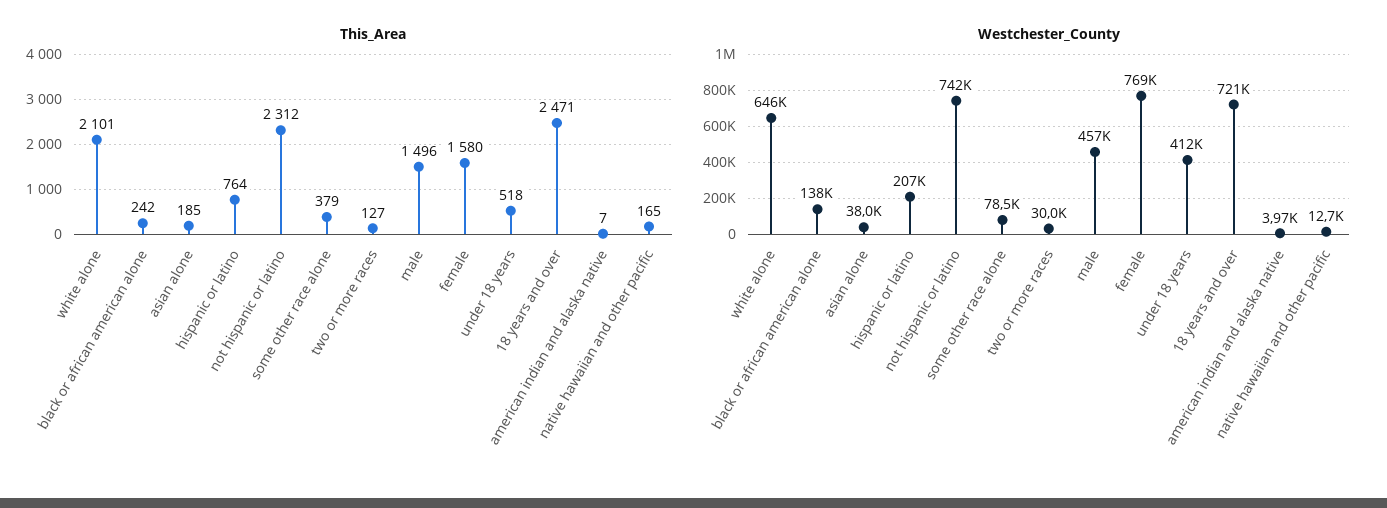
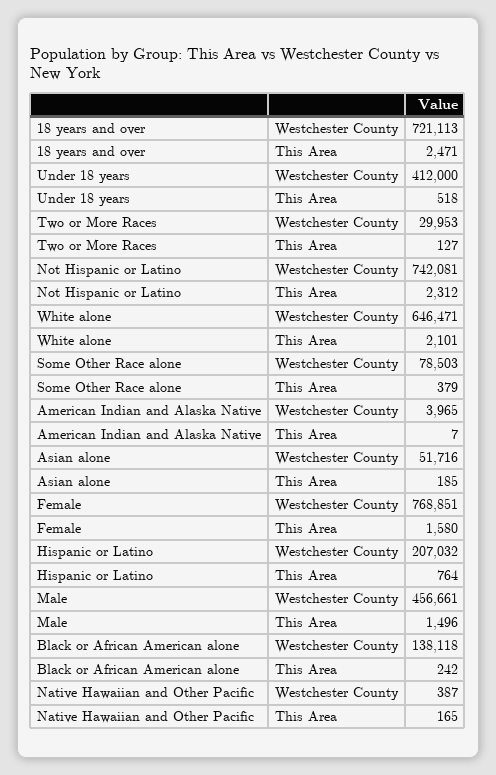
  {
    "This_Area": {
      "white alone": 2101,
      "black or african american alone": 242,
      "asian alone": 185,
      "hispanic or latino": 764,
      "not hispanic or latino": 2312,
      "some other race alone": 379,
      "two or more races": 127,
      "male": 1496,
      "female": 1580,
      "under 18 years": 518,
      "18 years and over": 2471,
      "american indian and alaska native": 7,
      "native hawaiian and other pacific": 165
    },
    "Westchester_County": {
      "white alone": 646471,
      "black or african american alone": 138118,
-     "asian alone": 38000,
+     "asian alone": 51716,
      "hispanic or latino": 207032,
      "not hispanic or latino": 742081,
      "some other race alone": 78503,
      "two or more races": 29953,
      "male": 456661,
      "female": 768851,
      "under 18 years": 412000,
      "18 years and over": 721113,
      "american indian and alaska native": 3965,
-     "native hawaiian and other pacific": 12700
+     "native hawaiian and other pacific": 387
    }
  }

